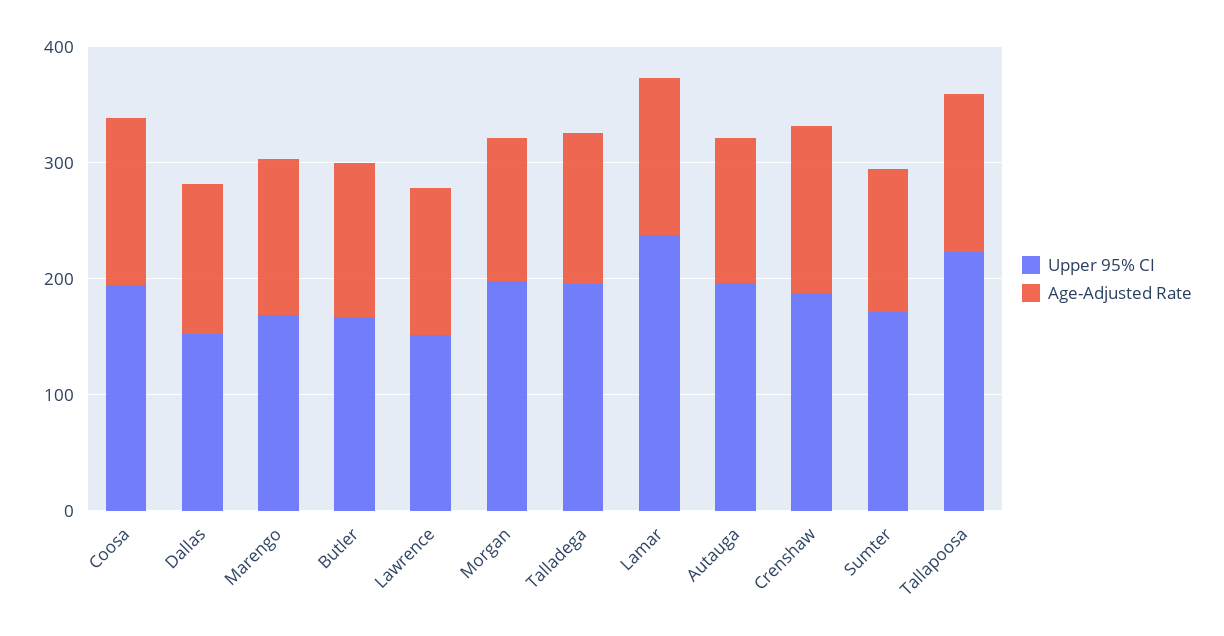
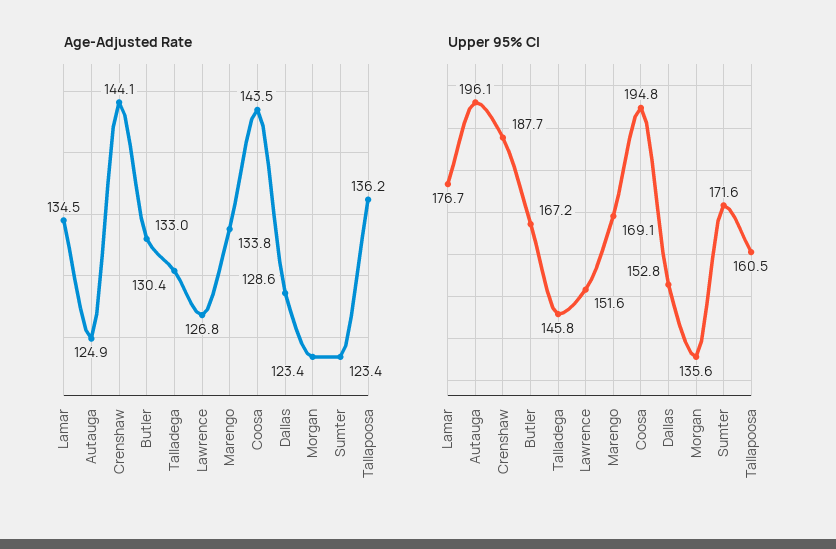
  {
    "Upper 95% CI": {
      "Coosa": 194.8,
      "Dallas": 152.8,
      "Marengo": 169.1,
      "Butler": 167.2,
      "Lawrence": 151.6,
-     "Morgan": 200,
+     "Morgan": 135.6,
-     "Talladega": 200,
+     "Talladega": 145.8,
-     "Lamar": 240,
+     "Lamar": 176.7,
      "Autauga": 196.1,
      "Crenshaw": 187.7,
      "Sumter": 171.6,
-     "Tallapoosa": 220
+     "Tallapoosa": 160.5
    },
    "Age-Adjusted Rate": {
      "Coosa": 143.5,
      "Dallas": 128.6,
      "Marengo": 133.8,
      "Butler": 133,
      "Lawrence": 126.8,
      "Morgan": 123.4,
      "Talladega": 130.4,
      "Lamar": 134.5,
      "Autauga": 124.9,
      "Crenshaw": 144.1,
      "Sumter": 123.4,
      "Tallapoosa": 136.2
    }
  }

